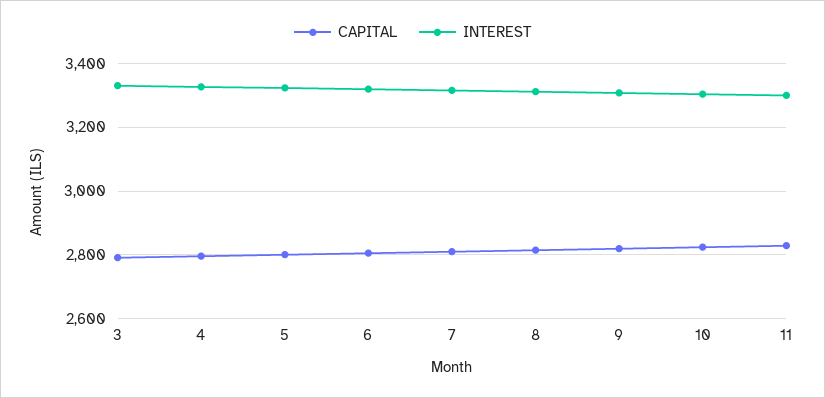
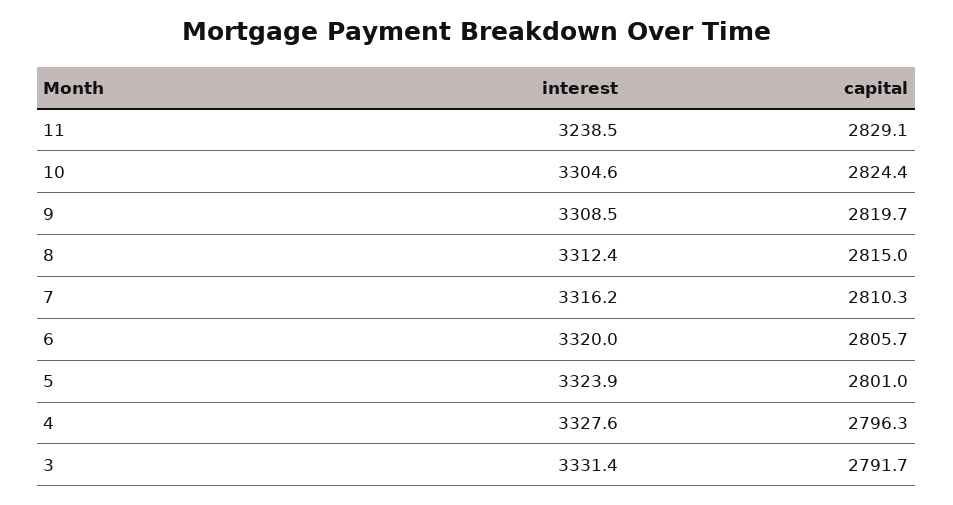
  {
    "CAPITAL": {
      "3": 2791.7,
      "4": 2796.3,
      "5": 2801,
      "6": 2805.7,
      "7": 2810.3,
      "8": 2815,
      "9": 2819.7,
      "10": 2824.4,
      "11": 2829.1
    },
    "INTEREST": {
      "3": 3331.4,
      "4": 3327.6,
      "5": 3323.9,
      "6": 3320,
      "7": 3316.2,
      "8": 3312.4,
      "9": 3308.5,
      "10": 3304.6,
-     "11": 3300
+     "11": 3238.5
    }
  }

